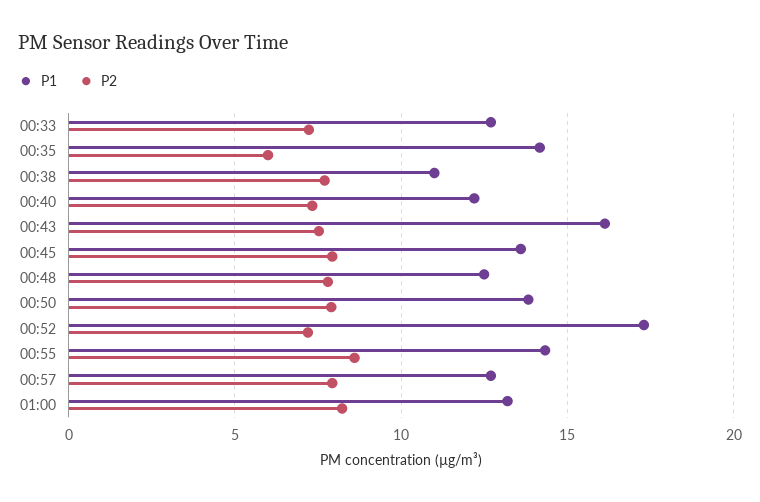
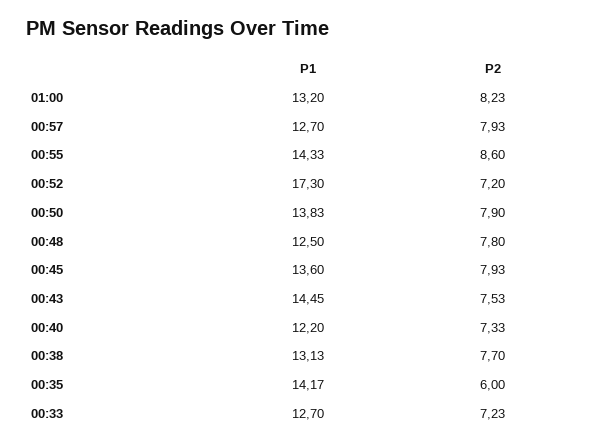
  {
    "P1": {
      "00:33": 12.7,
      "00:35": 14.17,
-     "00:38": 11,
+     "00:38": 13.13,
      "00:40": 12.2,
-     "00:43": 16,
+     "00:43": 14.45,
      "00:45": 13.6,
      "00:48": 12.5,
      "00:50": 13.83,
      "00:52": 17.3,
      "00:55": 14.33,
      "00:57": 12.7,
      "01:00": 13.2
    },
    "P2": {
      "00:33": 7.23,
      "00:35": 6,
      "00:38": 7.7,
      "00:40": 7.33,
      "00:43": 7.53,
      "00:45": 7.93,
      "00:48": 7.8,
      "00:50": 7.9,
      "00:52": 7.2,
      "00:55": 8.6,
      "00:57": 7.93,
      "01:00": 8.23
    }
  }

